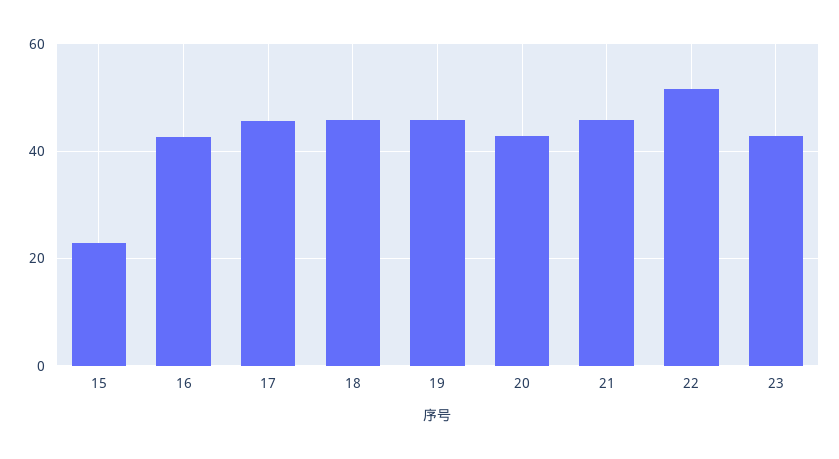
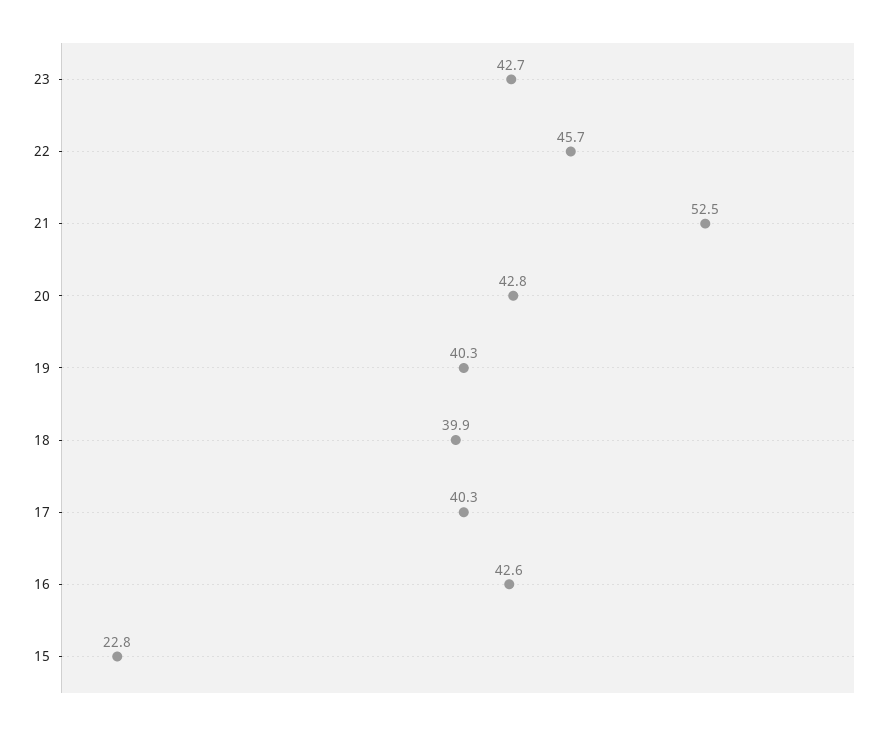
  {
    "15": 22.8,
    "16": 42.6,
-   "17": 46,
+   "17": 40.3,
-   "18": 46,
+   "18": 39.9,
-   "19": 46,
+   "19": 40.3,
    "20": 42.8,
-   "21": 46,
+   "21": 52.5,
-   "22": 52,
+   "22": 45.7,
    "23": 42.7
  }

